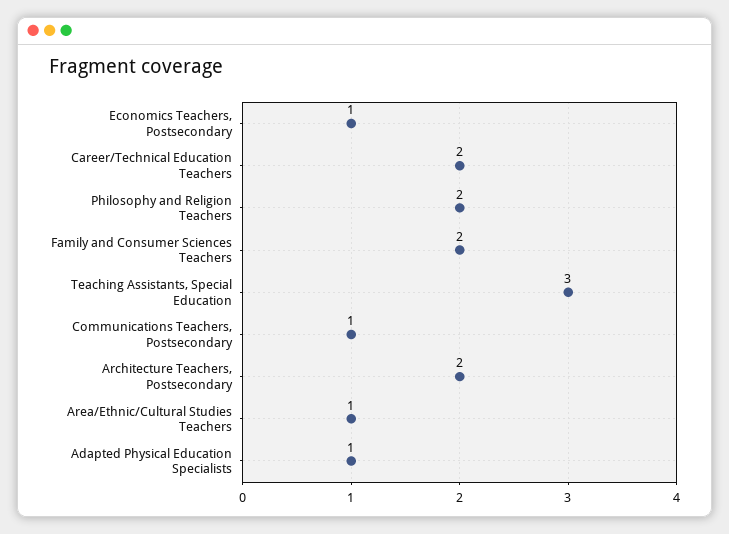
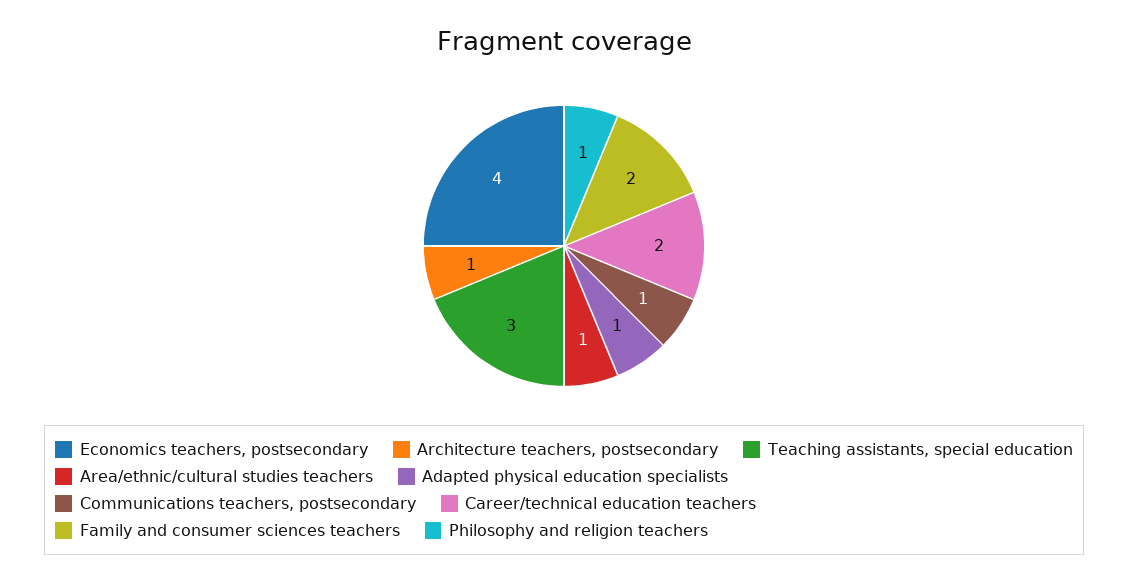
  {
-   "Economics Teachers, Postsecondary": 1,
+   "Economics Teachers, Postsecondary": 4,
    "Career/Technical Education Teachers": 2,
-   "Philosophy and Religion Teachers": 2,
+   "Philosophy and Religion Teachers": 1,
    "Family and Consumer Sciences Teachers": 2,
    "Teaching Assistants, Special Education": 3,
    "Communications Teachers, Postsecondary": 1,
-   "Architecture Teachers, Postsecondary": 2,
+   "Architecture Teachers, Postsecondary": 1,
    "Area/Ethnic/Cultural Studies Teachers": 1,
    "Adapted Physical Education Specialists": 1
  }

